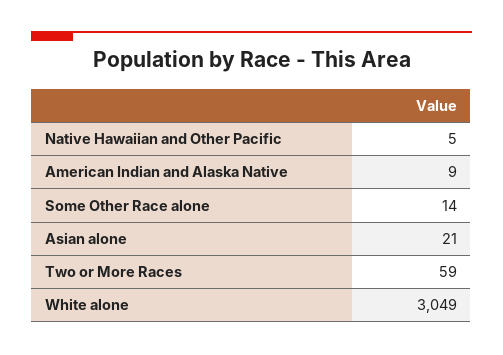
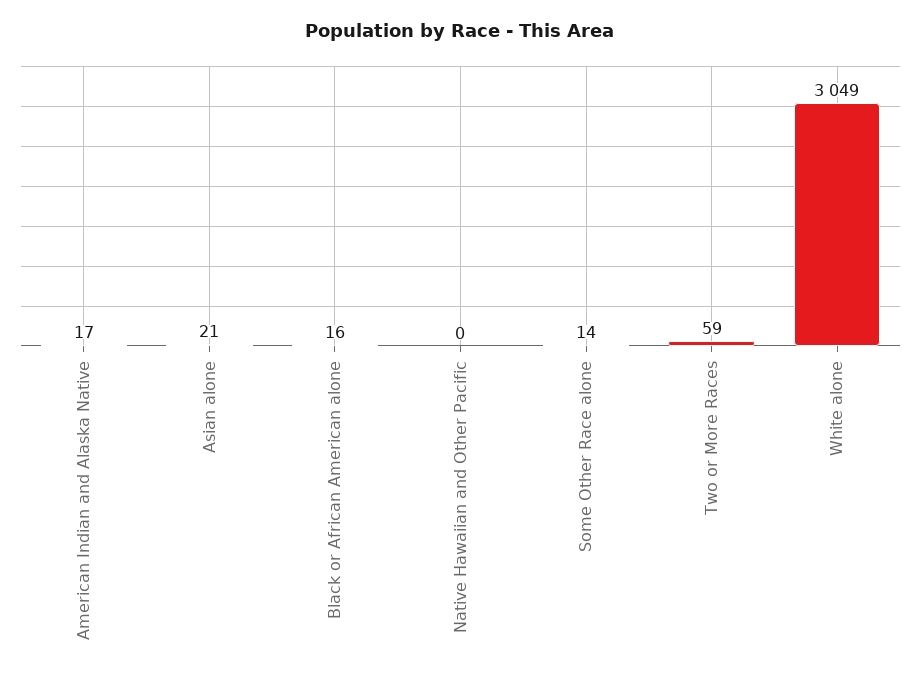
  {
-   "Native Hawaiian and Other Pacific": 5,
+   "Native Hawaiian and Other Pacific": 0,
-   "American Indian and Alaska Native": 9,
+   "American Indian and Alaska Native": 17,
    "Some Other Race alone": 14,
    "Asian alone": 21,
    "Two or More Races": 59,
-   "White alone": 3049
+   "White alone": 3049,
+   "Black or African American alone": 16
  }

